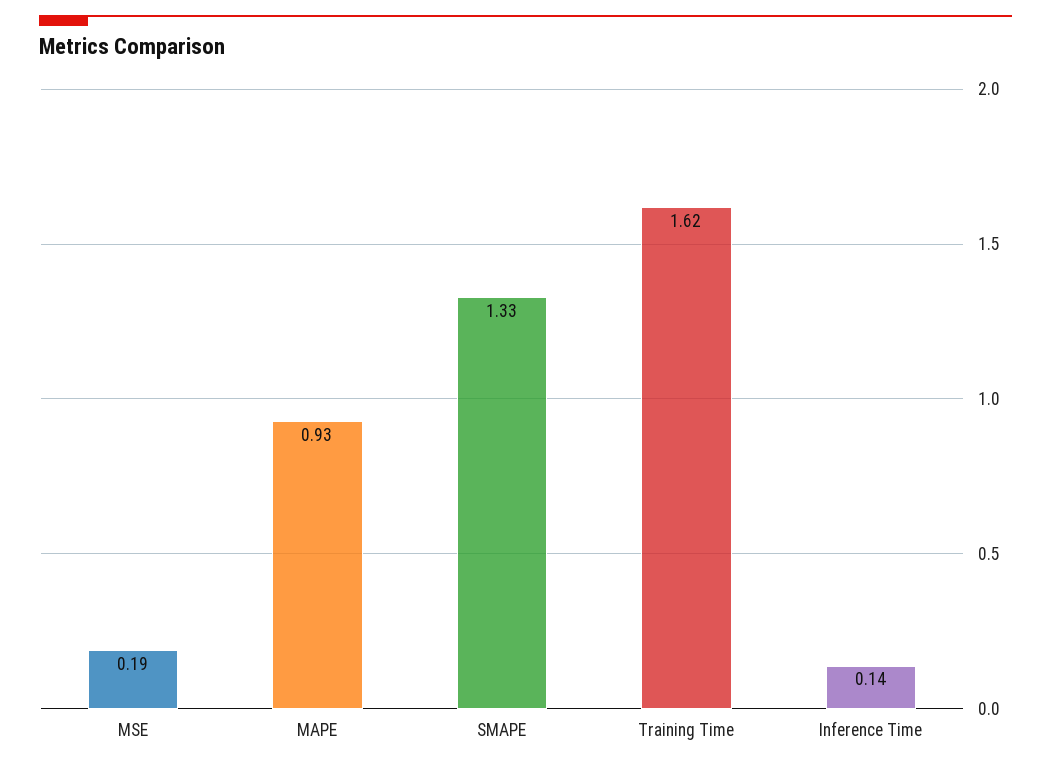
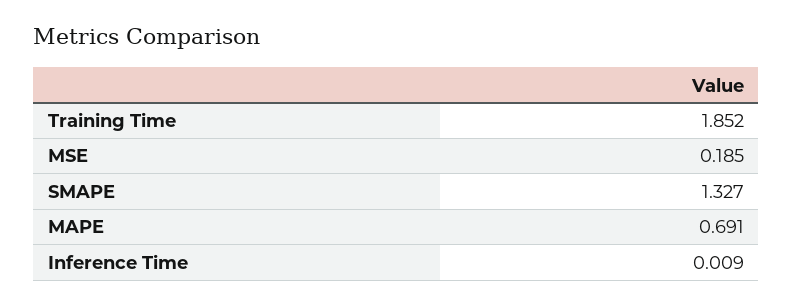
  {
    "MSE": 0.185,
-   "MAPE": 0.93,
+   "MAPE": 0.691,
    "SMAPE": 1.327,
-   "Training Time": 1.62,
+   "Training Time": 1.852,
-   "Inference Time": 0.14
+   "Inference Time": 0.009
  }

